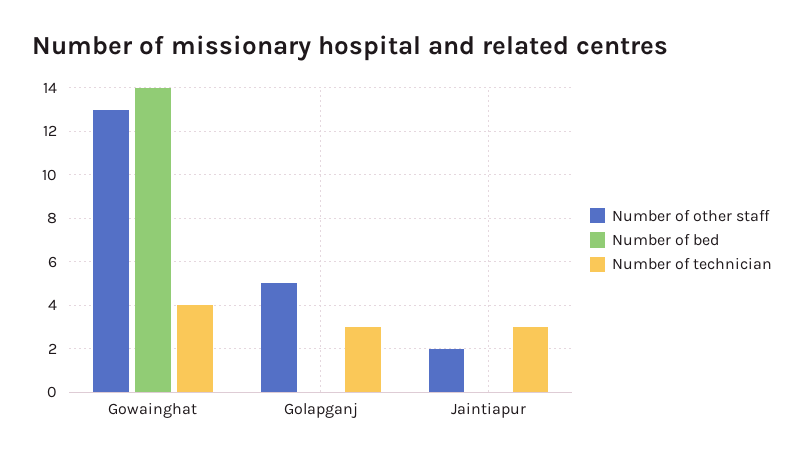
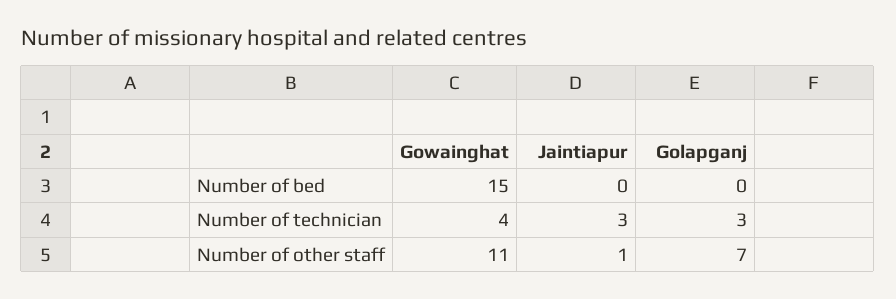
  {
    "Number of other staff": {
-     "Gowainghat": 13,
+     "Gowainghat": 11,
-     "Golapganj": 5,
+     "Golapganj": 7,
-     "Jaintiapur": 2
+     "Jaintiapur": 1
    },
    "Number of bed": {
-     "Gowainghat": 14,
+     "Gowainghat": 15,
      "Golapganj": 0,
      "Jaintiapur": 0
    },
    "Number of technician": {
      "Gowainghat": 4,
      "Golapganj": 3,
      "Jaintiapur": 3
    }
  }

